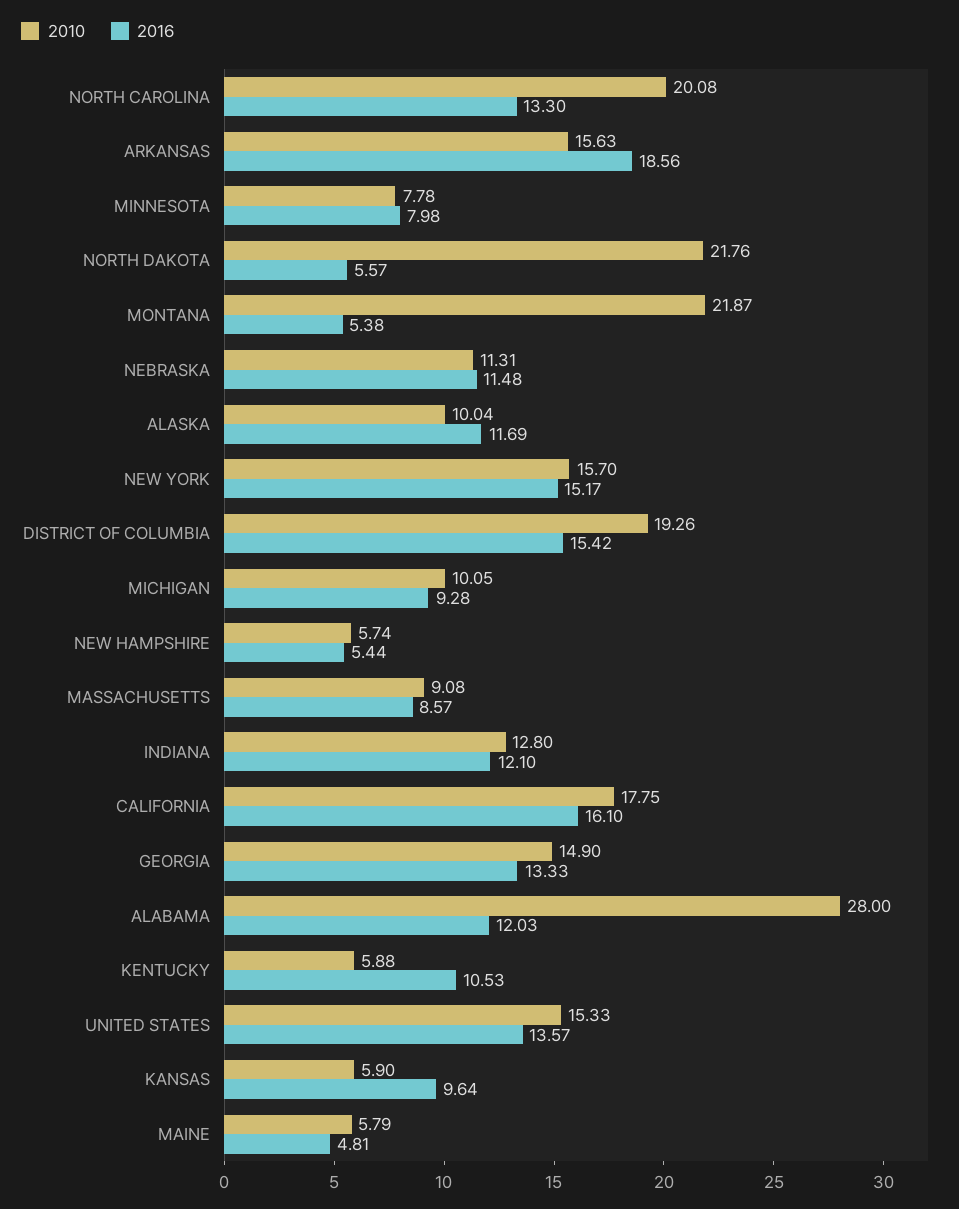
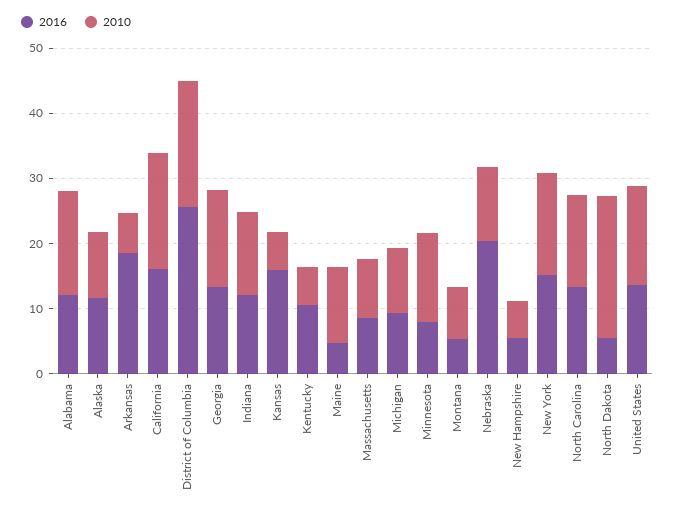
  {
    "2010": {
-     "NORTH CAROLINA": 20.08,
+     "NORTH CAROLINA": 14,
-     "ARKANSAS": 15.63,
+     "ARKANSAS": 6,
-     "MINNESOTA": 7.78,
+     "MINNESOTA": 14,
      "NORTH DAKOTA": 21.76,
-     "MONTANA": 21.87,
+     "MONTANA": 8,
      "NEBRASKA": 11.31,
      "ALASKA": 10.04,
      "NEW YORK": 15.7,
      "DISTRICT OF COLUMBIA": 19.26,
      "MICHIGAN": 10.05,
      "NEW HAMPSHIRE": 5.74,
      "MASSACHUSETTS": 9.08,
      "INDIANA": 12.8,
      "CALIFORNIA": 17.75,
      "GEORGIA": 14.9,
-     "ALABAMA": 28,
+     "ALABAMA": 16,
      "KENTUCKY": 5.88,
      "UNITED STATES": 15.33,
      "KANSAS": 5.9,
-     "MAINE": 5.79
+     "MAINE": 12
    },
    "2016": {
      "NORTH CAROLINA": 13.3,
      "ARKANSAS": 18.56,
      "MINNESOTA": 7.98,
      "NORTH DAKOTA": 5.57,
      "MONTANA": 5.38,
-     "NEBRASKA": 11.48,
+     "NEBRASKA": 20,
      "ALASKA": 11.69,
      "NEW YORK": 15.17,
-     "DISTRICT OF COLUMBIA": 15.42,
+     "DISTRICT OF COLUMBIA": 26,
      "MICHIGAN": 9.28,
      "NEW HAMPSHIRE": 5.44,
      "MASSACHUSETTS": 8.57,
      "INDIANA": 12.1,
      "CALIFORNIA": 16.1,
      "GEORGIA": 13.33,
      "ALABAMA": 12.03,
      "KENTUCKY": 10.53,
      "UNITED STATES": 13.57,
-     "KANSAS": 9.64,
+     "KANSAS": 16,
      "MAINE": 4.81
    }
  }

